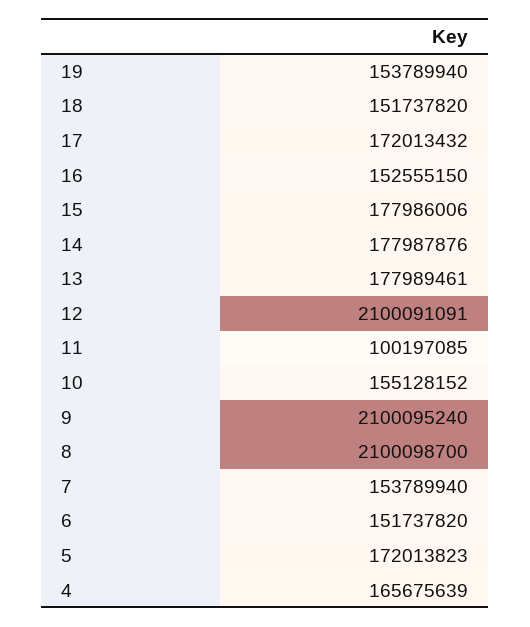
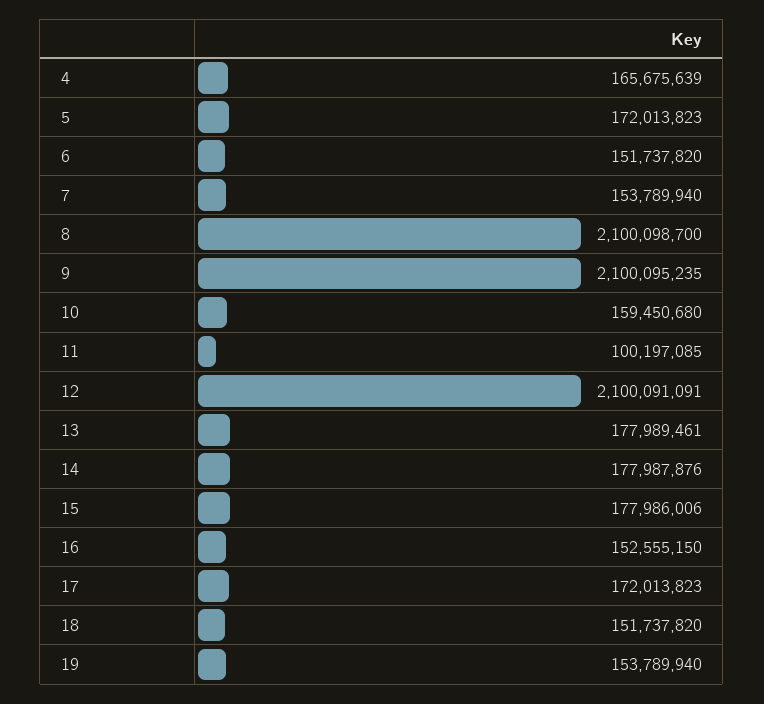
  {
    "19": 153789940,
    "18": 151737820,
-   "17": 172013432,
+   "17": 172013823,
    "16": 152555150,
    "15": 177986006,
    "14": 177987876,
    "13": 177989461,
    "12": 2100091091,
    "11": 100197085,
-   "10": 155128152,
+   "10": 159450680,
-   "9": 2100095240,
+   "9": 2100095235,
    "8": 2100098700,
    "7": 153789940,
    "6": 151737820,
    "5": 172013823,
    "4": 165675639
  }

